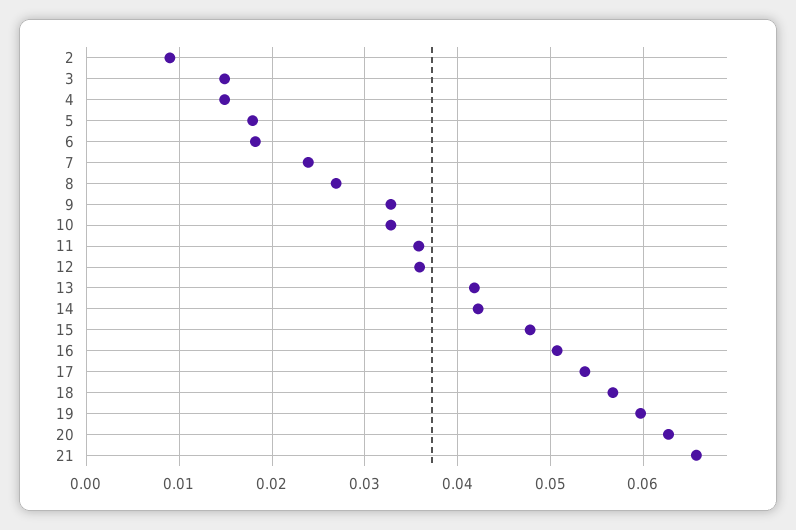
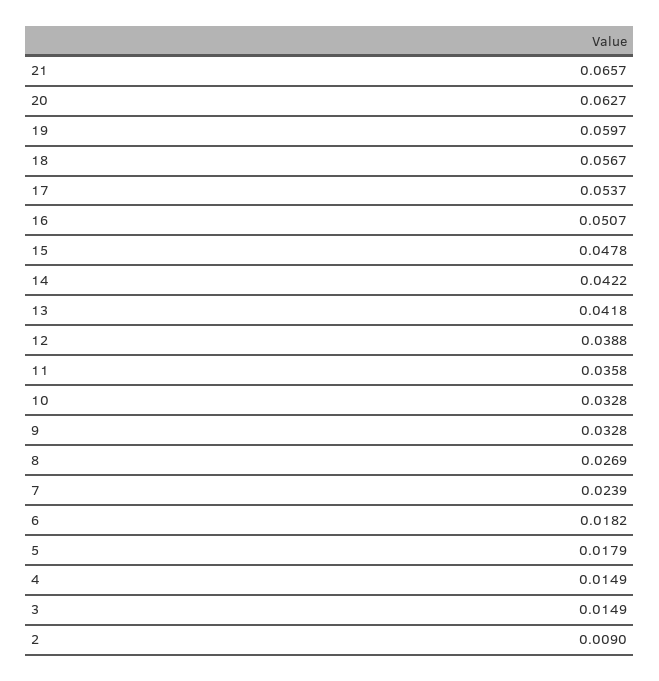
  {
    "2": 0.009,
    "3": 0.0149,
    "4": 0.0149,
    "5": 0.0179,
    "6": 0.0182,
    "7": 0.0239,
    "8": 0.0269,
    "9": 0.0328,
    "10": 0.0328,
    "11": 0.0358,
-   "12": 0.036,
+   "12": 0.0388,
    "13": 0.0418,
    "14": 0.0422,
    "15": 0.0478,
    "16": 0.0507,
    "17": 0.0537,
    "18": 0.0567,
    "19": 0.0597,
    "20": 0.0627,
    "21": 0.0657
  }

